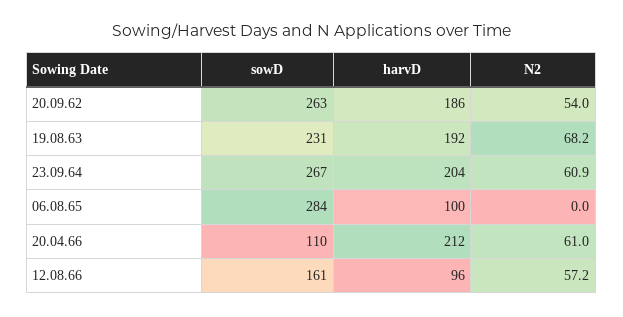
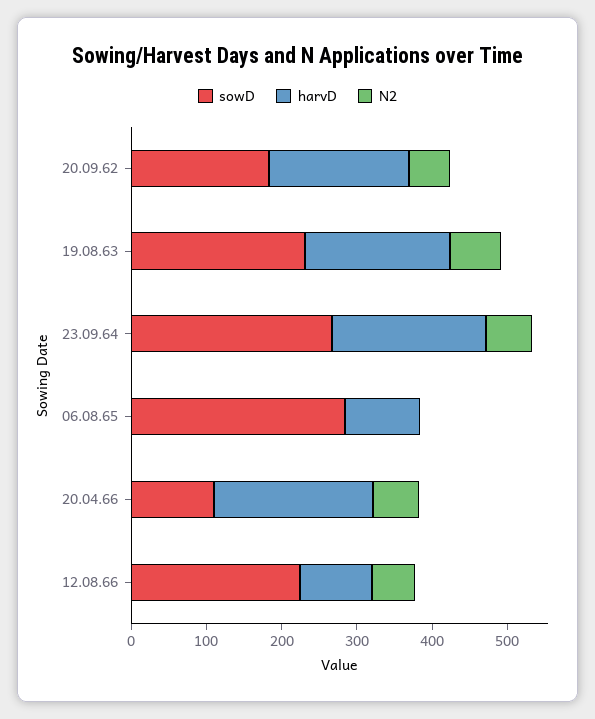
  {
    "sowD": {
-     "20.09.62": 263,
+     "20.09.62": 180,
      "19.08.63": 231,
      "23.09.64": 267,
      "06.08.65": 284,
      "20.04.66": 110,
-     "12.08.66": 161
+     "12.08.66": 220
    },
    "harvD": {
      "20.09.62": 186,
      "19.08.63": 192,
      "23.09.64": 204,
      "06.08.65": 100,
      "20.04.66": 212,
      "12.08.66": 96
    },
    "N2": {
      "20.09.62": 54,
      "19.08.63": 68.2,
      "23.09.64": 60.9,
      "06.08.65": 0,
      "20.04.66": 61,
      "12.08.66": 57.2
    }
  }

